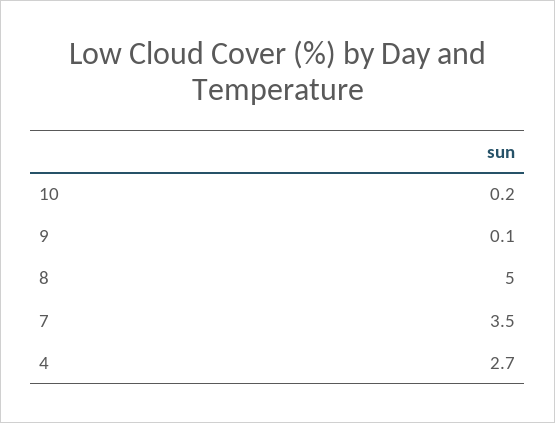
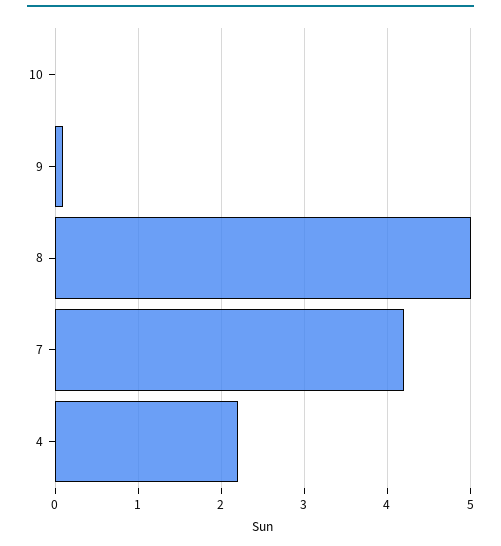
  {
-   "10": 0.2,
+   "10": 0,
    "9": 0.1,
    "8": 5,
-   "7": 3.5,
+   "7": 4.2,
-   "4": 2.7
+   "4": 2.2
  }

